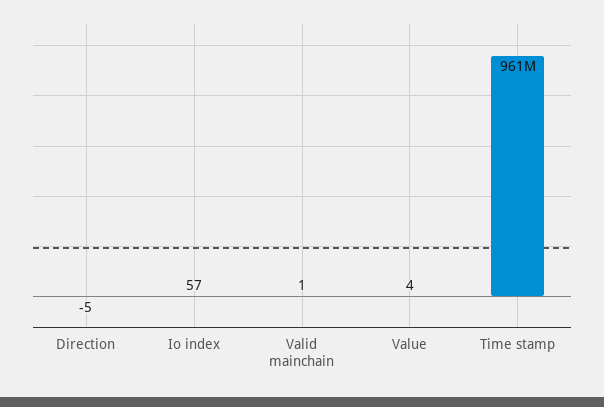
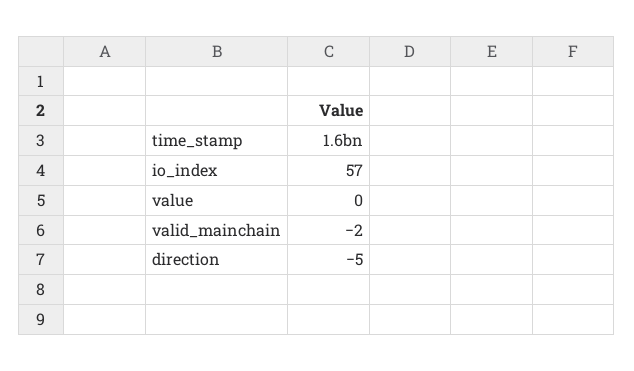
  {
    "Direction": -5,
    "Io index": 57,
-   "Valid mainchain": 1,
+   "Valid mainchain": -2,
-   "Value": 4,
+   "Value": 0,
-   "Time stamp": 961000000
+   "Time stamp": 1600000000
  }

